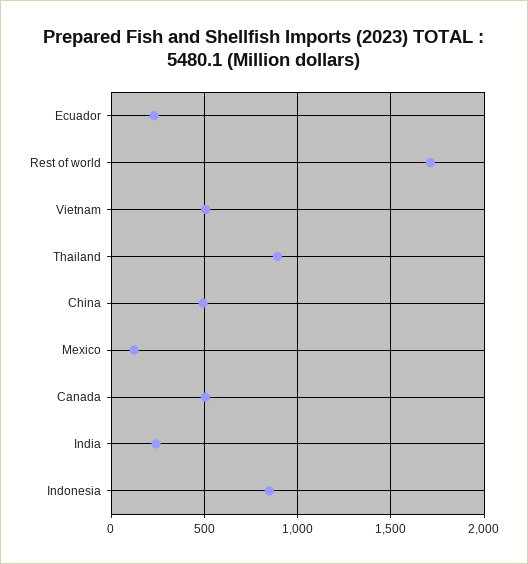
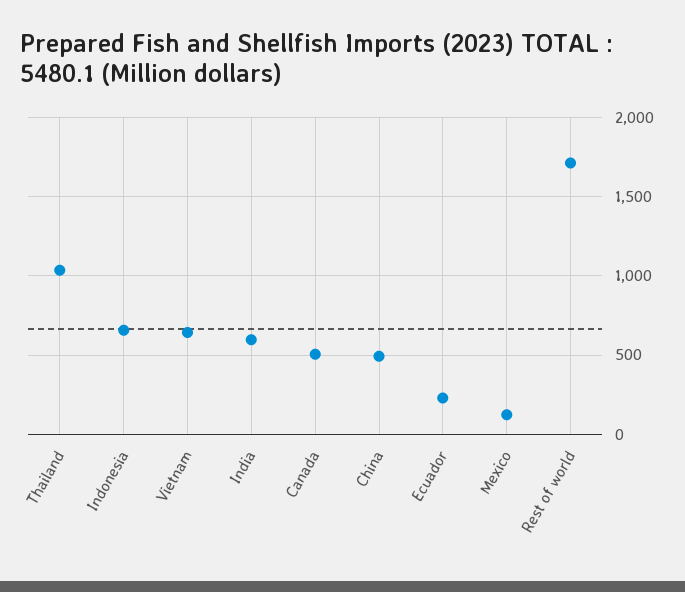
  {
    "Ecuador": 250,
    "Rest of world": 1700,
-   "Vietnam": 500,
+   "Vietnam": 650,
-   "Thailand": 900,
+   "Thailand": 1050,
    "China": 500,
    "Mexico": 100,
    "Canada": 500,
-   "India": 250,
+   "India": 600,
-   "Indonesia": 850
+   "Indonesia": 650
  }

